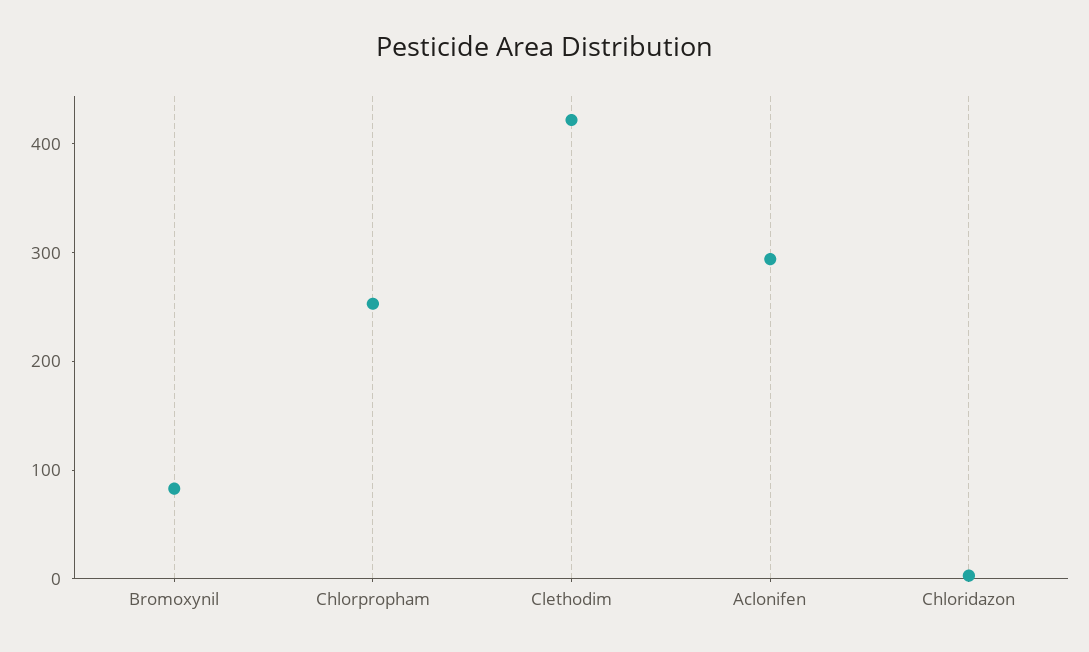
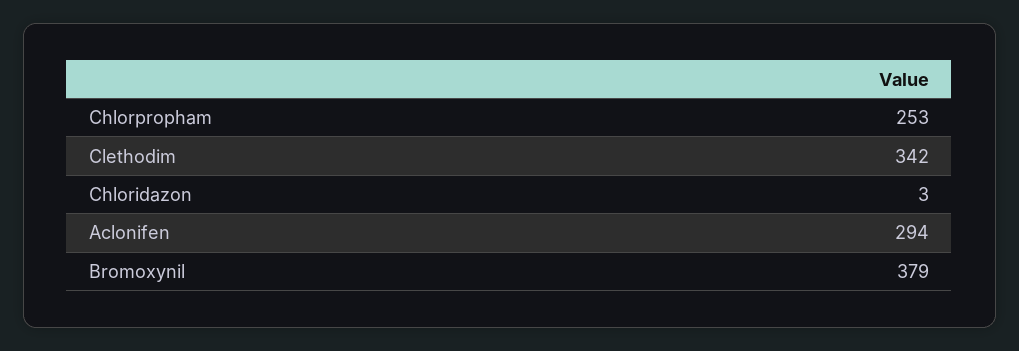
  {
-   "Bromoxynil": 80,
+   "Bromoxynil": 379,
    "Chlorpropham": 253,
-   "Clethodim": 420,
+   "Clethodim": 342,
    "Aclonifen": 294,
    "Chloridazon": 3
  }

